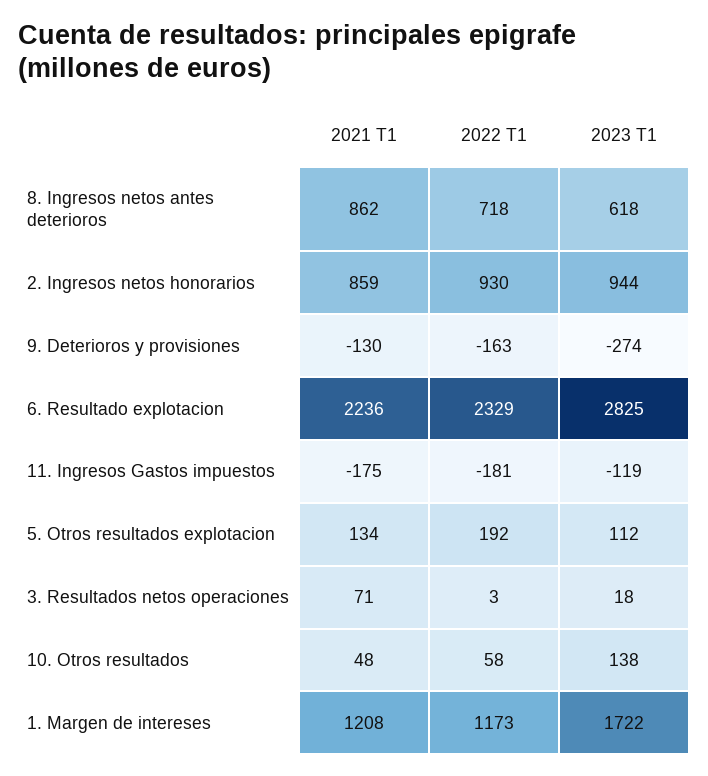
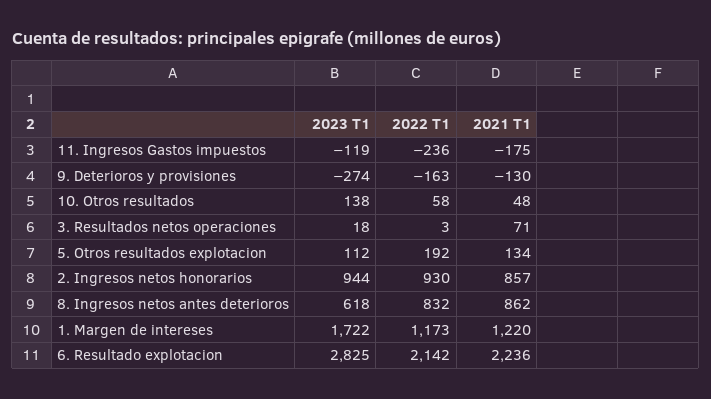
  {
    "2021 T1": {
      "8. Ingresos netos antes deterioros": 862,
-     "2. Ingresos netos honorarios": 859,
+     "2. Ingresos netos honorarios": 857,
      "9. Deterioros y provisiones": -130,
      "6. Resultado explotacion": 2236,
      "11. Ingresos Gastos impuestos": -175,
      "5. Otros resultados explotacion": 134,
      "3. Resultados netos operaciones": 71,
      "10. Otros resultados": 48,
-     "1. Margen de intereses": 1208
+     "1. Margen de intereses": 1220
    },
    "2022 T1": {
-     "8. Ingresos netos antes deterioros": 718,
+     "8. Ingresos netos antes deterioros": 832,
      "2. Ingresos netos honorarios": 930,
      "9. Deterioros y provisiones": -163,
-     "6. Resultado explotacion": 2329,
+     "6. Resultado explotacion": 2142,
-     "11. Ingresos Gastos impuestos": -181,
+     "11. Ingresos Gastos impuestos": -236,
      "5. Otros resultados explotacion": 192,
      "3. Resultados netos operaciones": 3,
      "10. Otros resultados": 58,
      "1. Margen de intereses": 1173
    },
    "2023 T1": {
      "8. Ingresos netos antes deterioros": 618,
      "2. Ingresos netos honorarios": 944,
      "9. Deterioros y provisiones": -274,
      "6. Resultado explotacion": 2825,
      "11. Ingresos Gastos impuestos": -119,
      "5. Otros resultados explotacion": 112,
      "3. Resultados netos operaciones": 18,
      "10. Otros resultados": 138,
      "1. Margen de intereses": 1722
    }
  }

